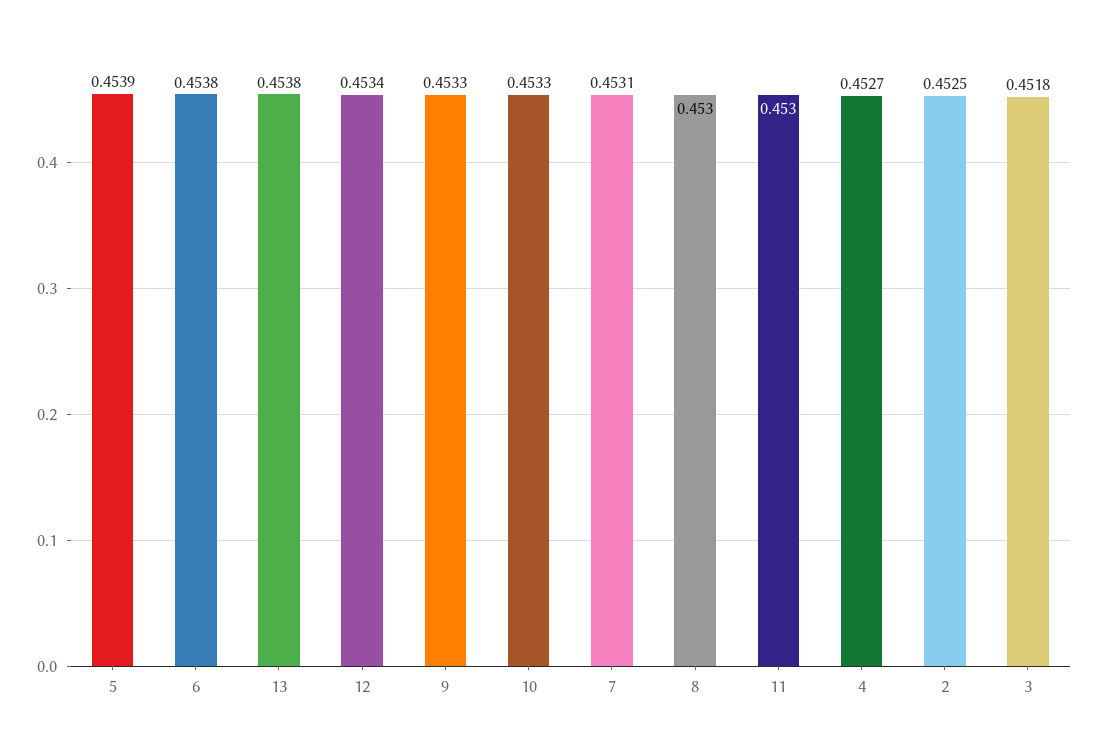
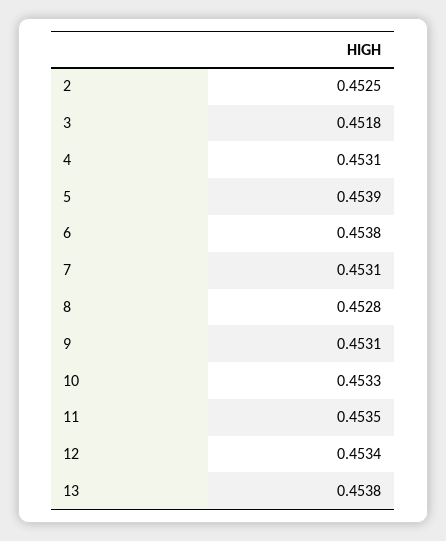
  {
    "5": 0.4539,
    "6": 0.4538,
    "13": 0.4538,
    "12": 0.4534,
-   "9": 0.4533,
+   "9": 0.4531,
    "10": 0.4533,
    "7": 0.4531,
-   "8": 0.453,
+   "8": 0.4528,
-   "11": 0.453,
+   "11": 0.4535,
-   "4": 0.4527,
+   "4": 0.4531,
    "2": 0.4525,
    "3": 0.4518
  }

